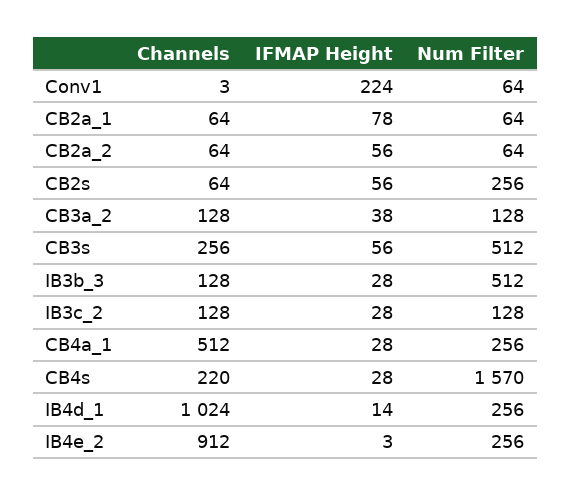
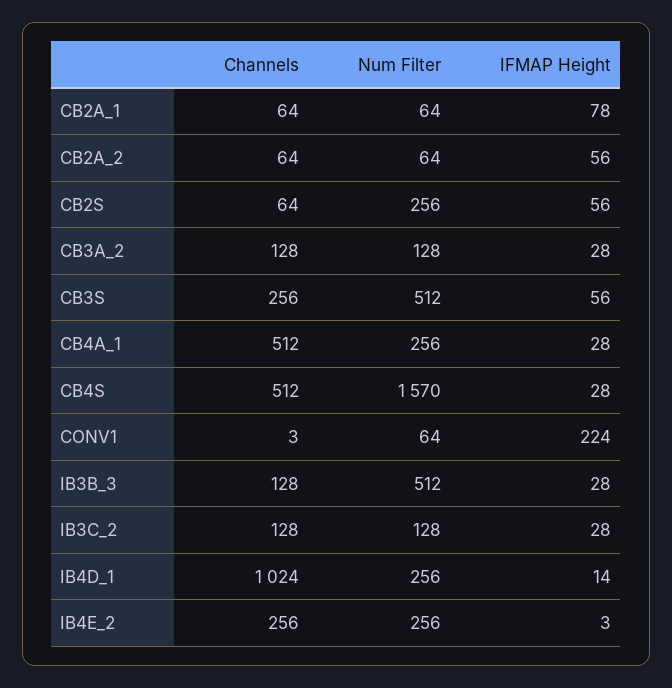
  {
    "Channels": {
      "Conv1": 3,
      "CB2a_1": 64,
      "CB2a_2": 64,
      "CB2s": 64,
      "CB3a_2": 128,
      "CB3s": 256,
      "IB3b_3": 128,
      "IB3c_2": 128,
      "CB4a_1": 512,
-     "CB4s": 220,
+     "CB4s": 512,
      "IB4d_1": 1024,
-     "IB4e_2": 912
+     "IB4e_2": 256
    },
    "IFMAP Height": {
      "Conv1": 224,
      "CB2a_1": 78,
      "CB2a_2": 56,
      "CB2s": 56,
-     "CB3a_2": 38,
+     "CB3a_2": 28,
      "CB3s": 56,
      "IB3b_3": 28,
      "IB3c_2": 28,
      "CB4a_1": 28,
      "CB4s": 28,
      "IB4d_1": 14,
      "IB4e_2": 3
    },
    "Num Filter": {
      "Conv1": 64,
      "CB2a_1": 64,
      "CB2a_2": 64,
      "CB2s": 256,
      "CB3a_2": 128,
      "CB3s": 512,
      "IB3b_3": 512,
      "IB3c_2": 128,
      "CB4a_1": 256,
      "CB4s": 1570,
      "IB4d_1": 256,
      "IB4e_2": 256
    }
  }

